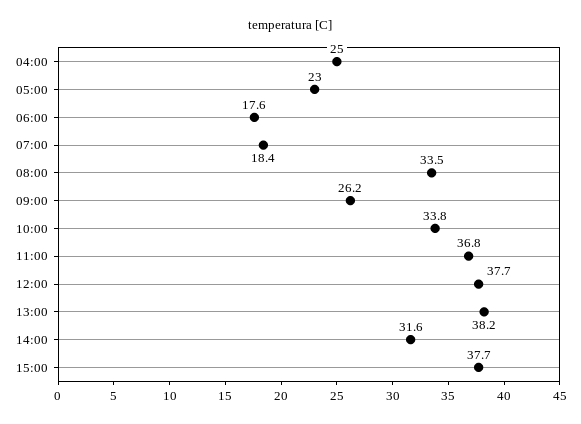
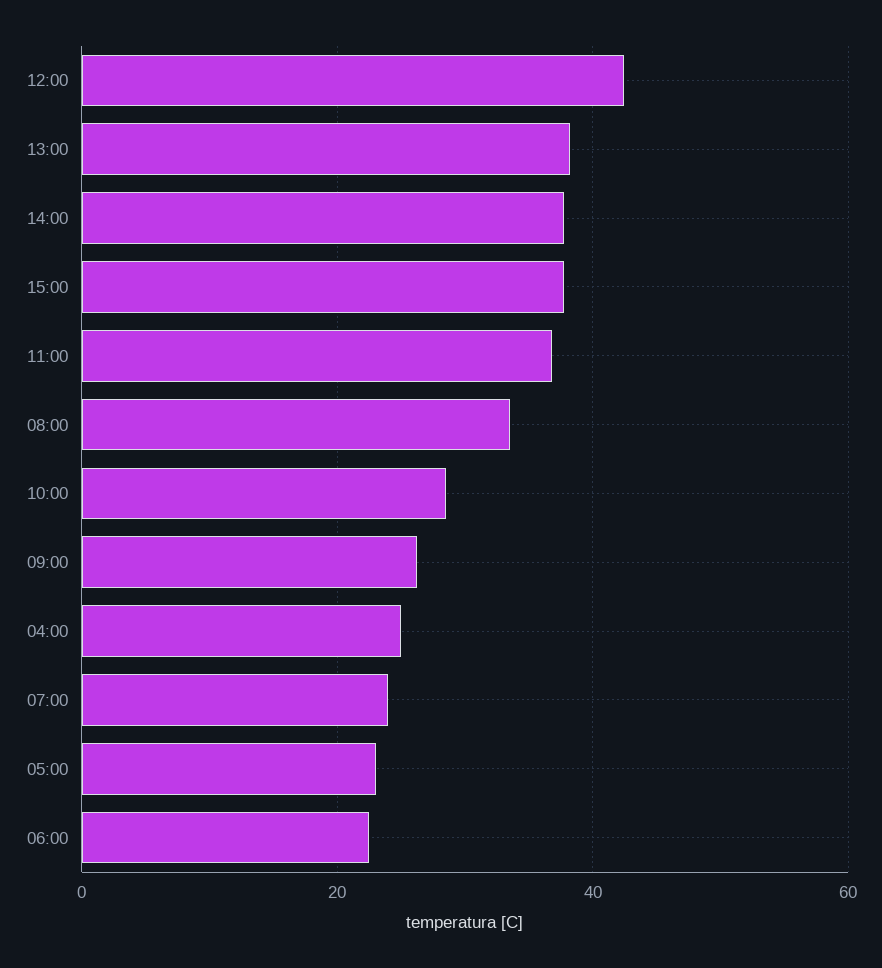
  {
    "04:00": 25,
    "05:00": 23,
-   "06:00": 17.6,
+   "06:00": 22,
-   "07:00": 18.4,
+   "07:00": 24,
    "08:00": 33.5,
    "09:00": 26.2,
-   "10:00": 33.8,
+   "10:00": 28,
    "11:00": 36.8,
-   "12:00": 37.7,
+   "12:00": 42,
    "13:00": 38.2,
-   "14:00": 31.6,
+   "14:00": 38,
    "15:00": 37.7
  }

